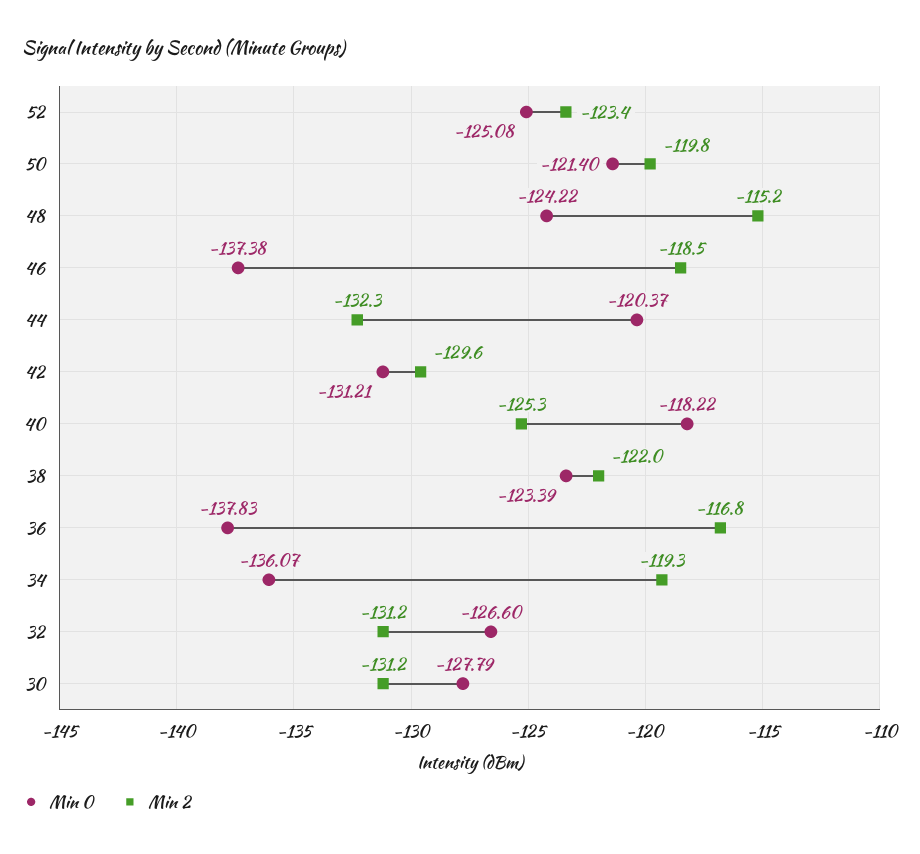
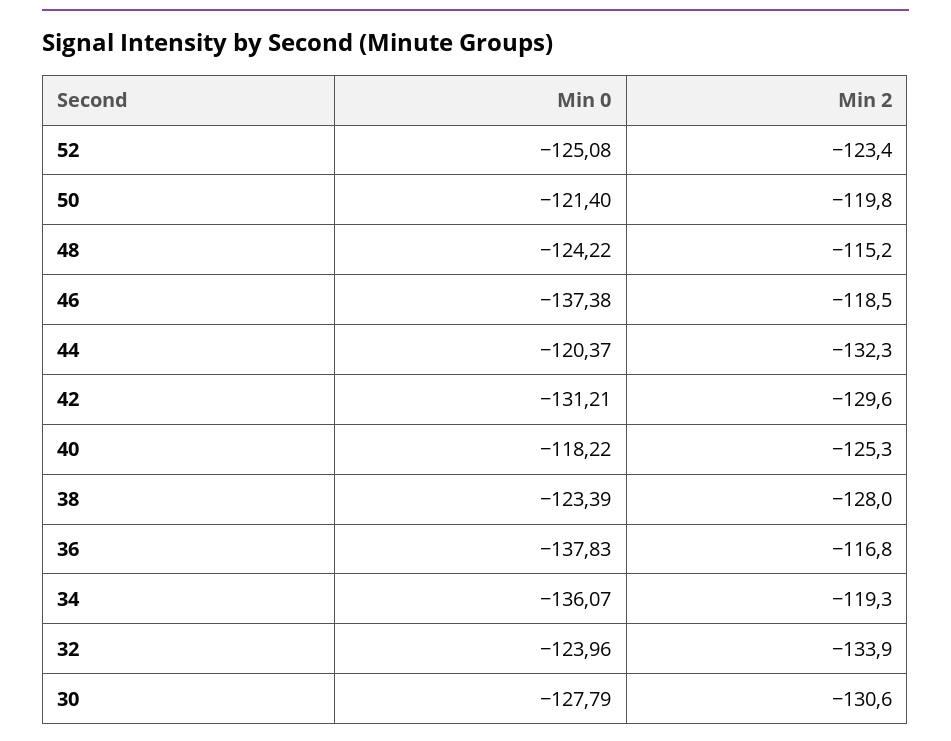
  {
    "Min 0": {
      "52": -125.08,
      "50": -121.4,
      "48": -124.22,
      "46": -137.38,
      "44": -120.37,
      "42": -131.21,
      "40": -118.22,
      "38": -123.39,
      "36": -137.83,
      "34": -136.07,
-     "32": -126.6,
+     "32": -123.96,
      "30": -127.79
    },
    "Min 2": {
      "52": -123.4,
      "50": -119.8,
      "48": -115.2,
      "46": -118.5,
      "44": -132.3,
      "42": -129.6,
      "40": -125.3,
-     "38": -122,
+     "38": -128,
      "36": -116.8,
      "34": -119.3,
-     "32": -131.2,
+     "32": -133.9,
-     "30": -131.2
+     "30": -130.6
    }
  }

